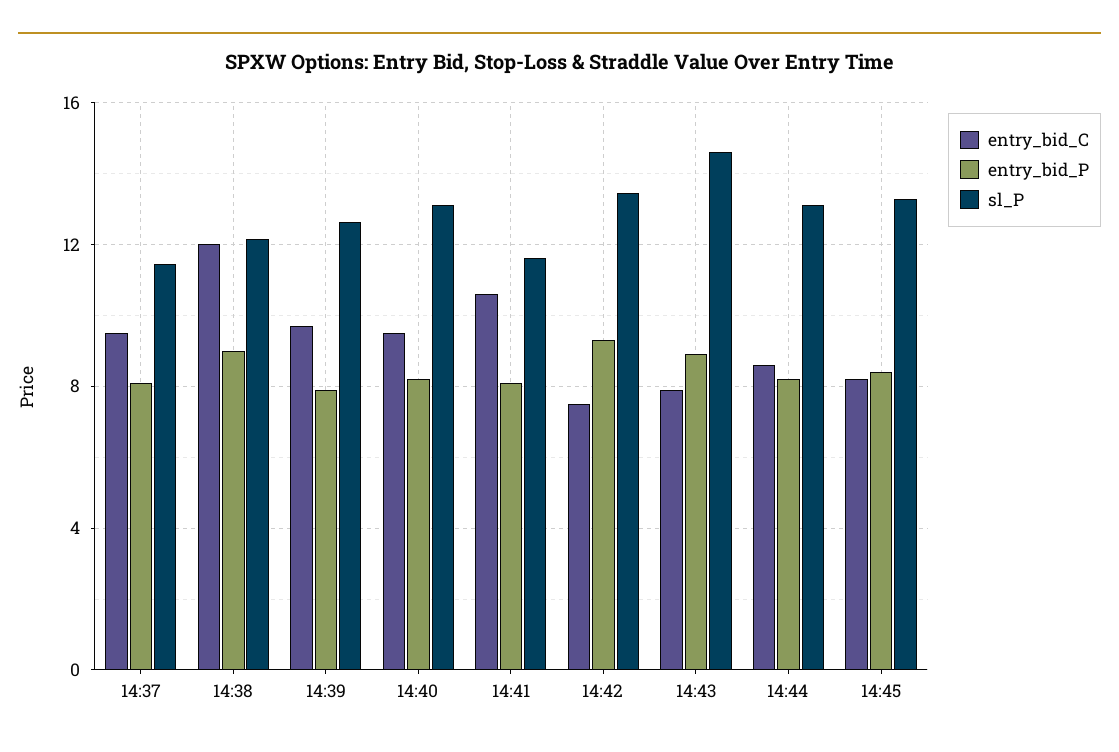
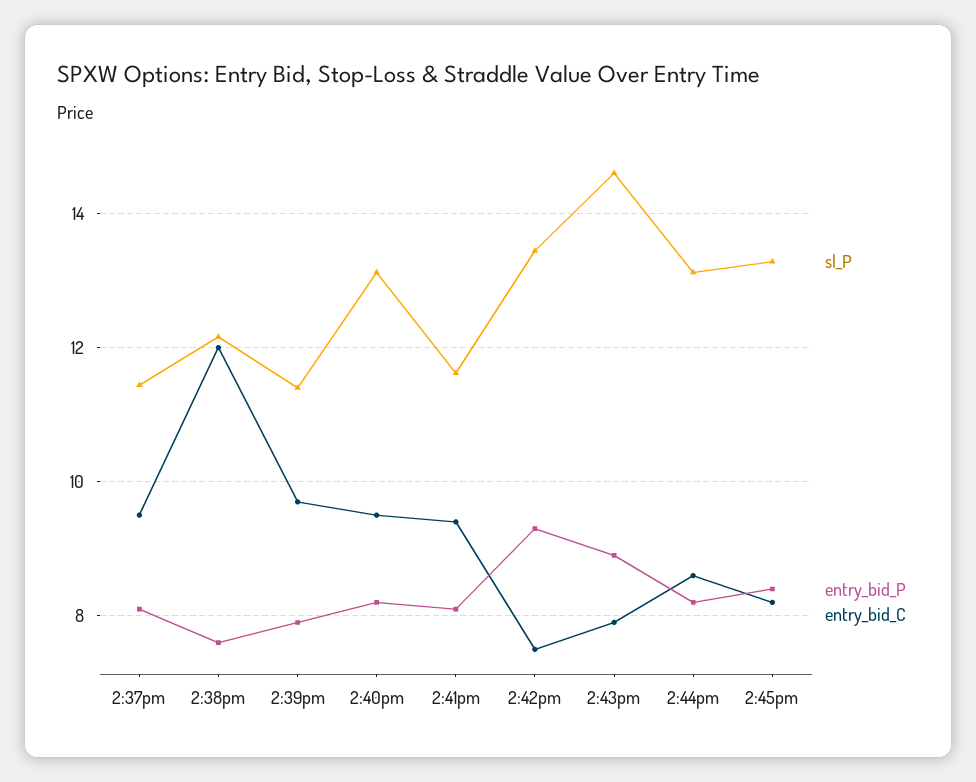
  {
    "entry_bid_C": {
      "14:37": 9.6,
      "14:38": 12,
      "14:39": 9.8,
      "14:40": 9.6,
-     "14:41": 10.5,
+     "14:41": 9.4,
      "14:42": 7.6,
      "14:43": 8,
      "14:44": 8.6,
      "14:45": 8.2
    },
    "entry_bid_P": {
      "14:37": 8.2,
-     "14:38": 9,
+     "14:38": 7.6,
      "14:39": 8,
      "14:40": 8.2,
      "14:41": 8.2,
      "14:42": 9.4,
      "14:43": 9,
      "14:44": 8.2,
      "14:45": 8.4
    },
    "sl_P": {
      "14:37": 11.4,
      "14:38": 12.2,
-     "14:39": 12.5,
+     "14:39": 11.4,
      "14:40": 13.2,
      "14:41": 11.6,
      "14:42": 13.4,
      "14:43": 14.6,
      "14:44": 13.2,
      "14:45": 13.2
    }
  }

